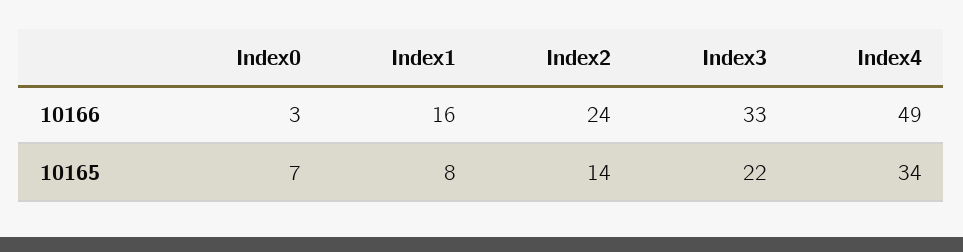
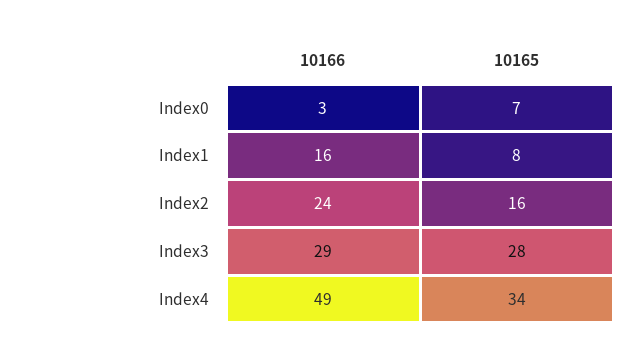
  {
    "Index0": {
      "10166": 3,
      "10165": 7
    },
    "Index1": {
      "10166": 16,
      "10165": 8
    },
    "Index2": {
      "10166": 24,
-     "10165": 14
+     "10165": 16
    },
    "Index3": {
-     "10166": 33,
+     "10166": 29,
-     "10165": 22
+     "10165": 28
    },
    "Index4": {
      "10166": 49,
      "10165": 34
    }
  }

